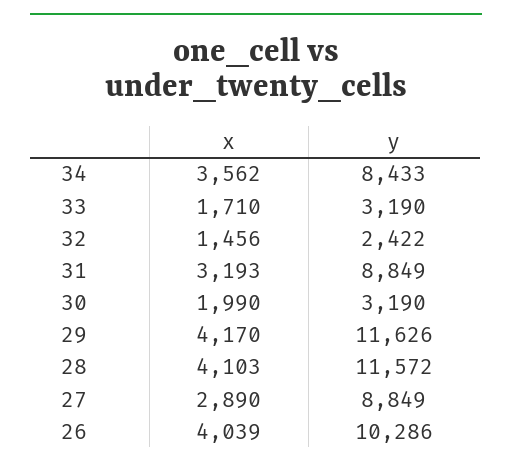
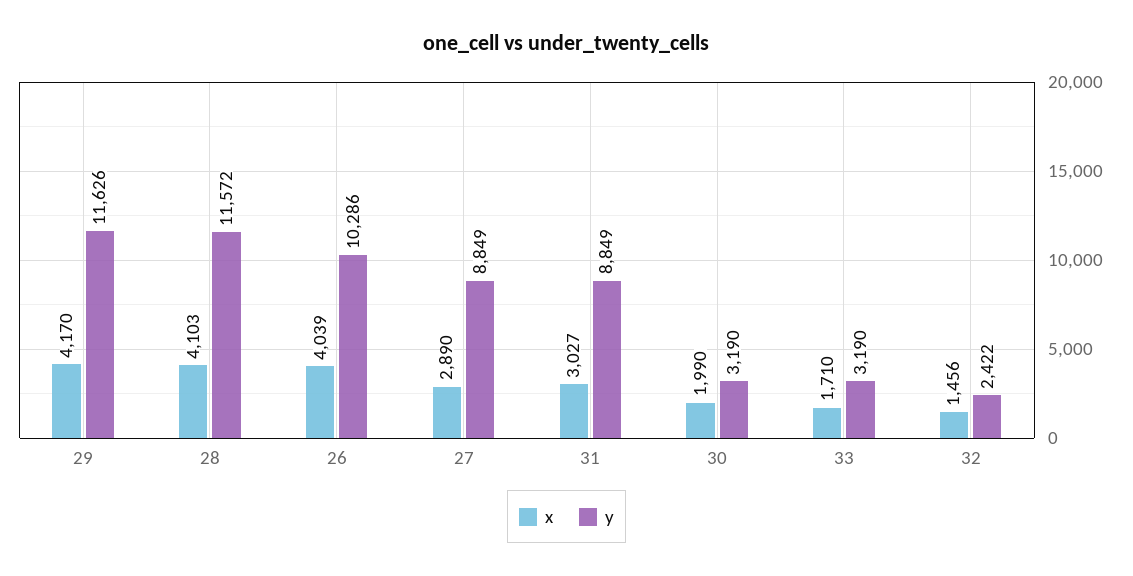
  {
    "x": {
-     "34": 3562,
      "33": 1710,
      "32": 1456,
-     "31": 3193,
+     "31": 3027,
      "30": 1990,
      "29": 4170,
      "28": 4103,
      "27": 2890,
      "26": 4039
    },
    "y": {
-     "34": 8433,
      "33": 3190,
      "32": 2422,
      "31": 8849,
      "30": 3190,
      "29": 11626,
      "28": 11572,
      "27": 8849,
      "26": 10286
    }
  }

